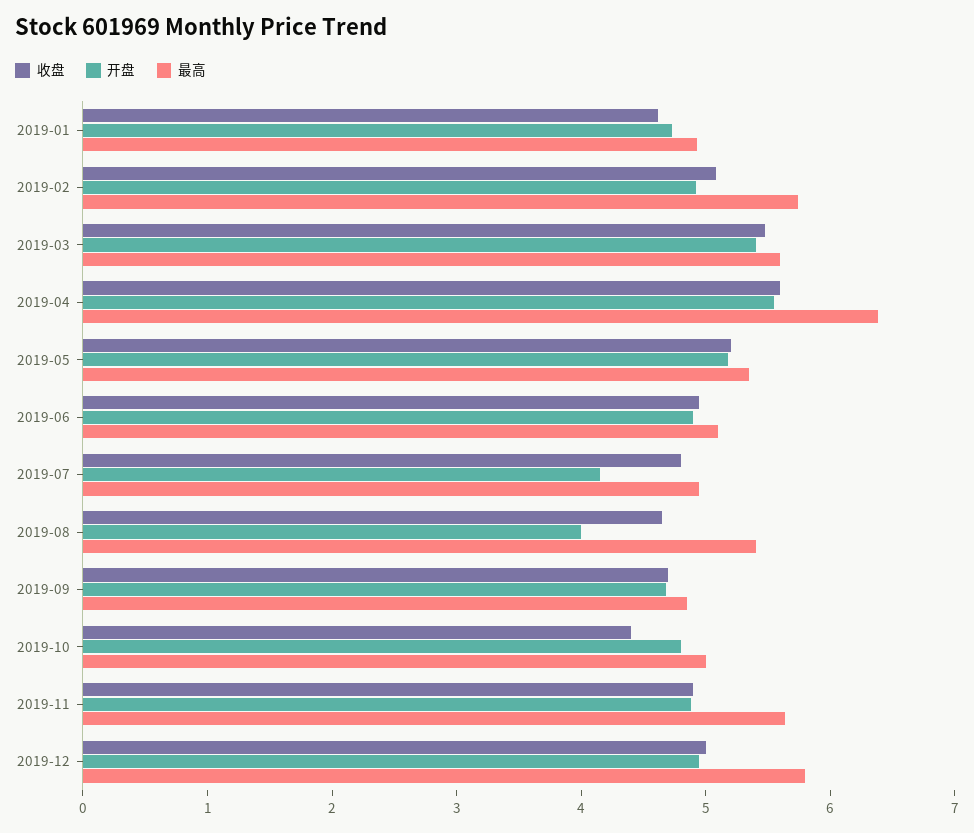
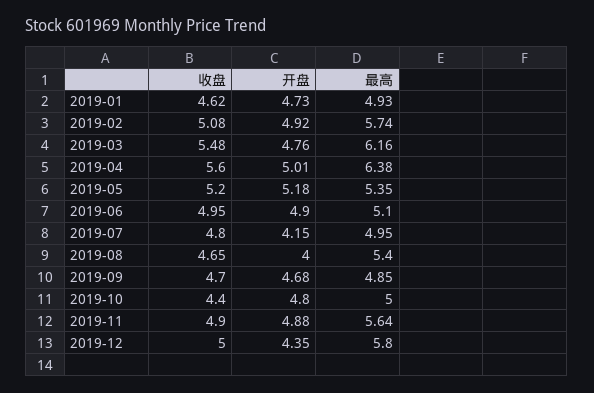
  {
    "收盘": {
      "2019-01": 4.62,
      "2019-02": 5.08,
      "2019-03": 5.48,
      "2019-04": 5.6,
      "2019-05": 5.2,
      "2019-06": 4.95,
      "2019-07": 4.8,
      "2019-08": 4.65,
      "2019-09": 4.7,
      "2019-10": 4.4,
      "2019-11": 4.9,
      "2019-12": 5
    },
    "开盘": {
      "2019-01": 4.73,
      "2019-02": 4.92,
-     "2019-03": 5.4,
+     "2019-03": 4.76,
-     "2019-04": 5.6,
+     "2019-04": 5.01,
      "2019-05": 5.18,
      "2019-06": 4.9,
      "2019-07": 4.15,
      "2019-08": 4,
      "2019-09": 4.68,
      "2019-10": 4.8,
      "2019-11": 4.88,
-     "2019-12": 5
+     "2019-12": 4.35
    },
    "最高": {
      "2019-01": 4.93,
      "2019-02": 5.74,
-     "2019-03": 5.6,
+     "2019-03": 6.16,
      "2019-04": 6.38,
      "2019-05": 5.35,
      "2019-06": 5.1,
      "2019-07": 4.95,
      "2019-08": 5.4,
      "2019-09": 4.85,
      "2019-10": 5,
      "2019-11": 5.64,
      "2019-12": 5.8
    }
  }

